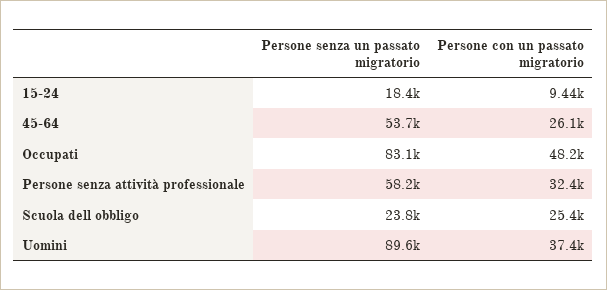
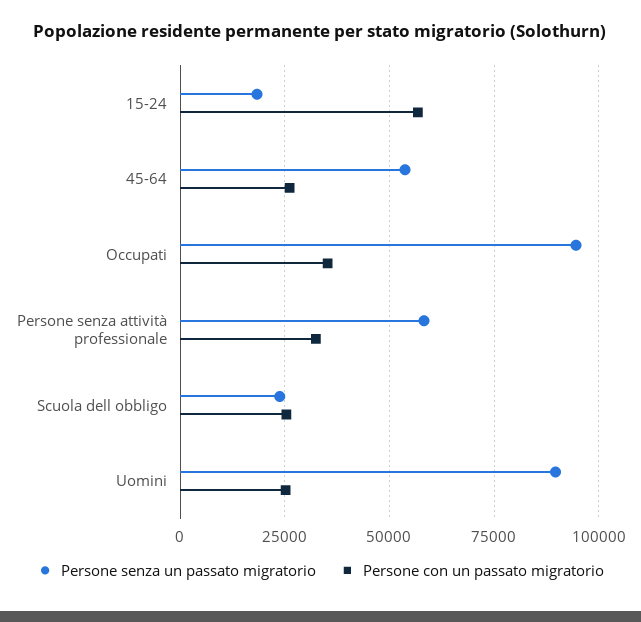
  {
    "Persone senza un passato migratorio": {
      "15-24": 18400,
      "45-64": 53700,
-     "Occupati": 83100,
+     "Occupati": 95000,
      "Persone senza attività professionale": 58200,
      "Scuola dell obbligo": 23800,
      "Uomini": 89600
    },
    "Persone con un passato migratorio": {
-     "15-24": 9440,
+     "15-24": 57500,
      "45-64": 26100,
-     "Occupati": 48200,
+     "Occupati": 35000,
      "Persone senza attività professionale": 32400,
      "Scuola dell obbligo": 25400,
-     "Uomini": 37400
+     "Uomini": 25000
    }
  }

